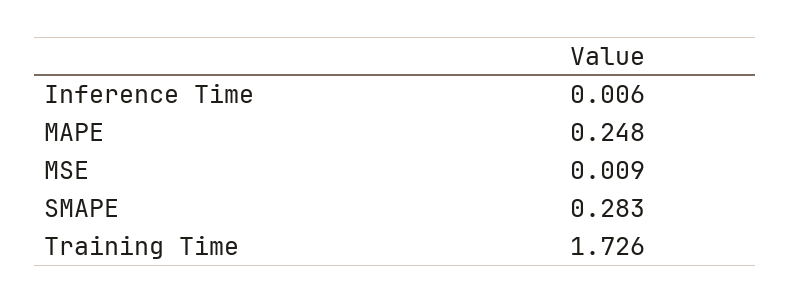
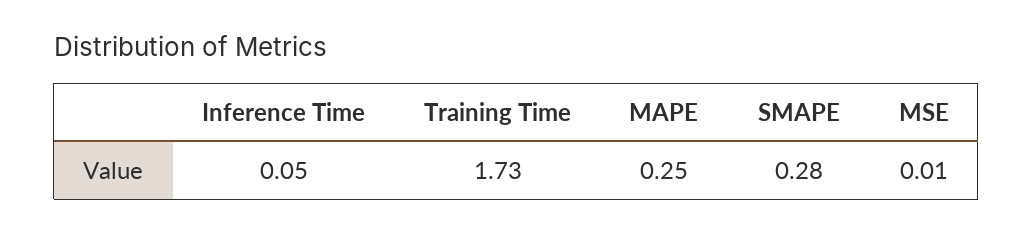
  {
-   "Inference Time": 0.006,
+   "Inference Time": 0.05,
    "MAPE": 0.248,
    "MSE": 0.009,
    "SMAPE": 0.283,
    "Training Time": 1.726
  }

